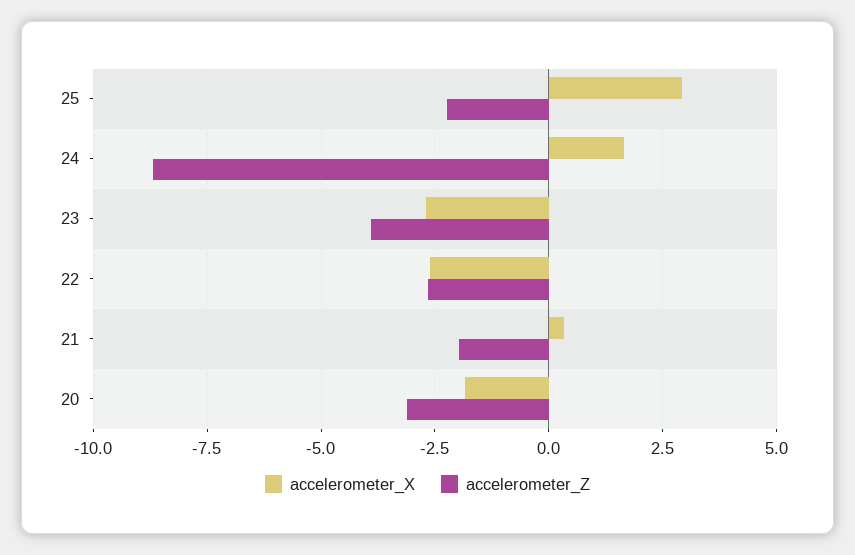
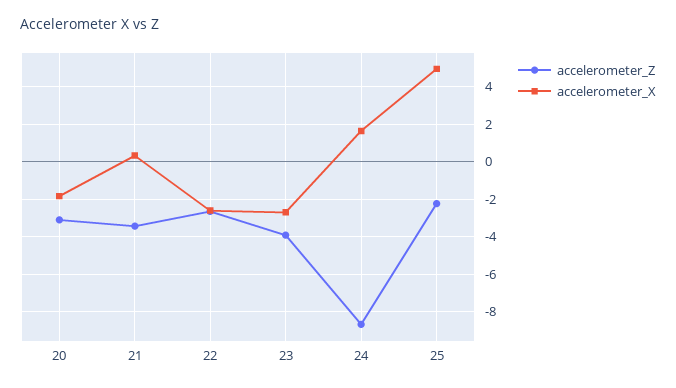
  {
    "accelerometer_X": {
-     "25": 3,
+     "25": 5,
      "24": 1.75,
      "23": -2.75,
      "22": -2.5,
      "21": 0.25,
      "20": -1.75
    },
    "accelerometer_Z": {
      "25": -2.25,
      "24": -8.75,
      "23": -4,
      "22": -2.75,
-     "21": -2,
+     "21": -3.5,
      "20": -3
    }
  }

